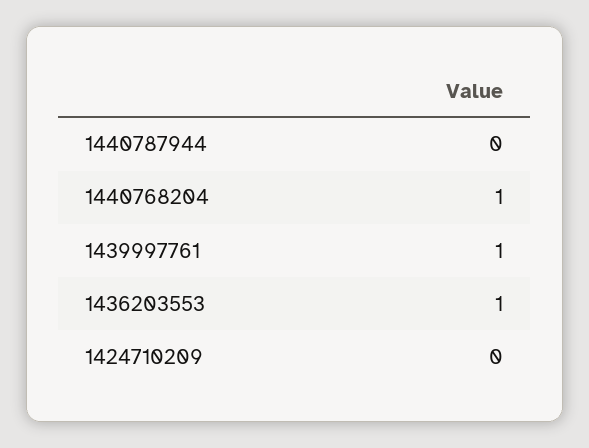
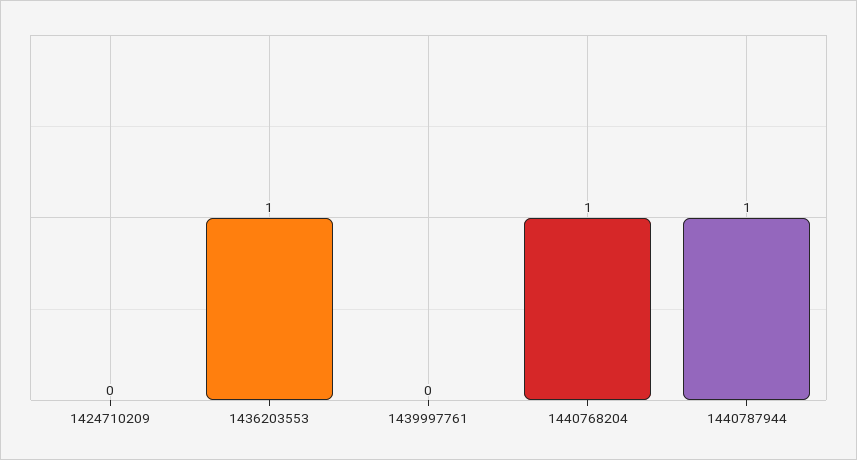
  {
-   "1440787944": 0,
+   "1440787944": 1,
    "1440768204": 1,
-   "1439997761": 1,
+   "1439997761": 0,
    "1436203553": 1,
    "1424710209": 0
  }

